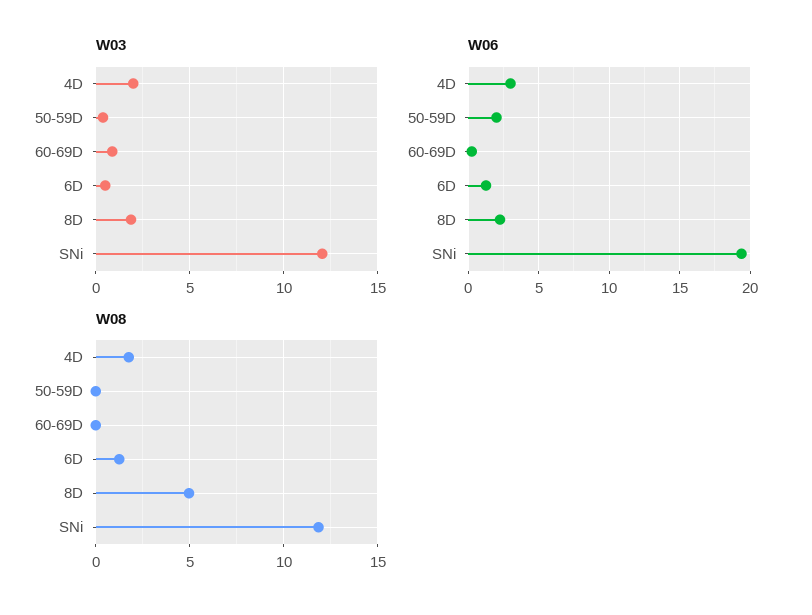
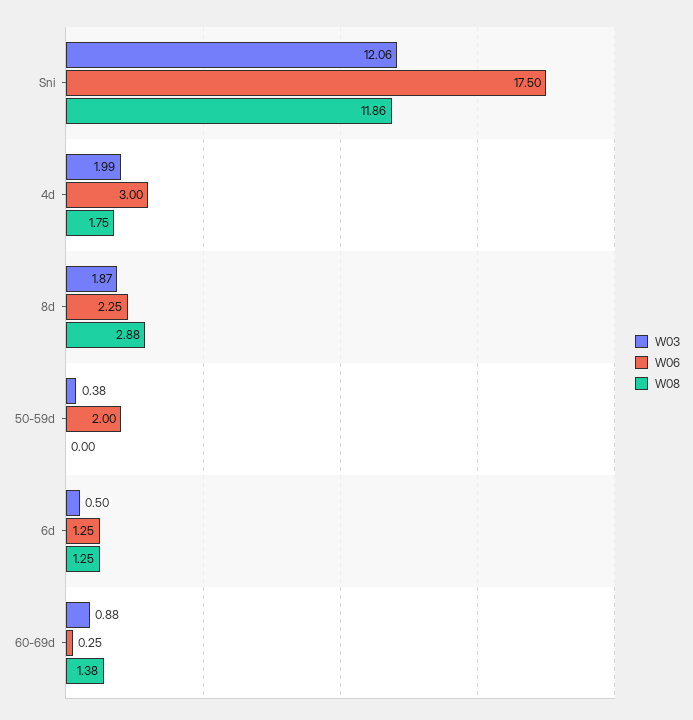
  {
    "W03": {
      "4D": 1.99,
      "50-59D": 0.38,
      "60-69D": 0.88,
      "6D": 0.5,
      "8D": 1.87,
      "SNi": 12.06
    },
    "W06": {
      "4D": 3,
      "50-59D": 2,
      "60-69D": 0.25,
      "6D": 1.25,
      "8D": 2.25,
-     "SNi": 19.5
+     "SNi": 17.5
    },
    "W08": {
      "4D": 1.75,
      "50-59D": 0,
-     "60-69D": 0,
+     "60-69D": 1.38,
      "6D": 1.25,
-     "8D": 5,
+     "8D": 2.88,
      "SNi": 11.86
    }
  }

